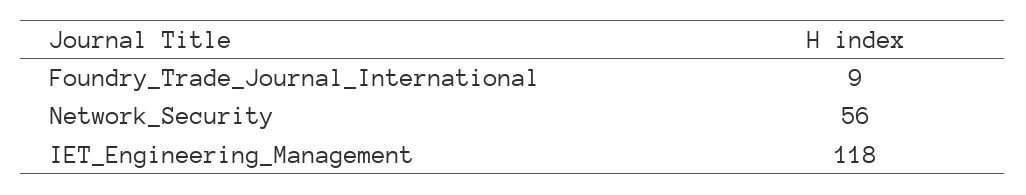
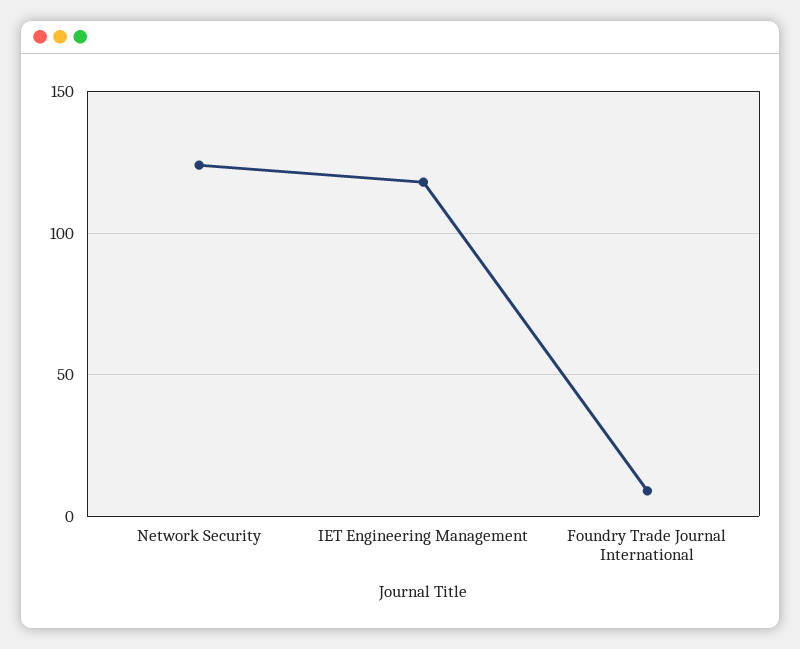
  {
    "Foundry_Trade_Journal_International": 9,
-   "Network_Security": 56,
+   "Network_Security": 125,
    "IET_Engineering_Management": 118
  }

